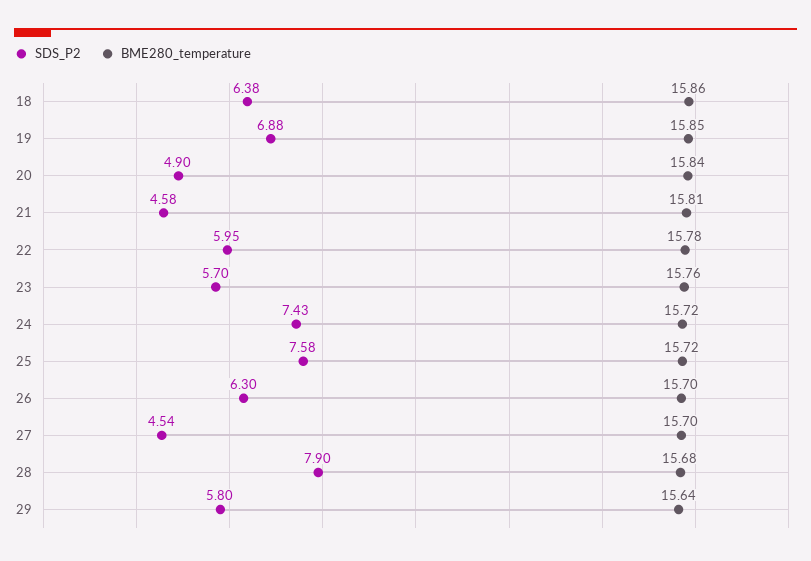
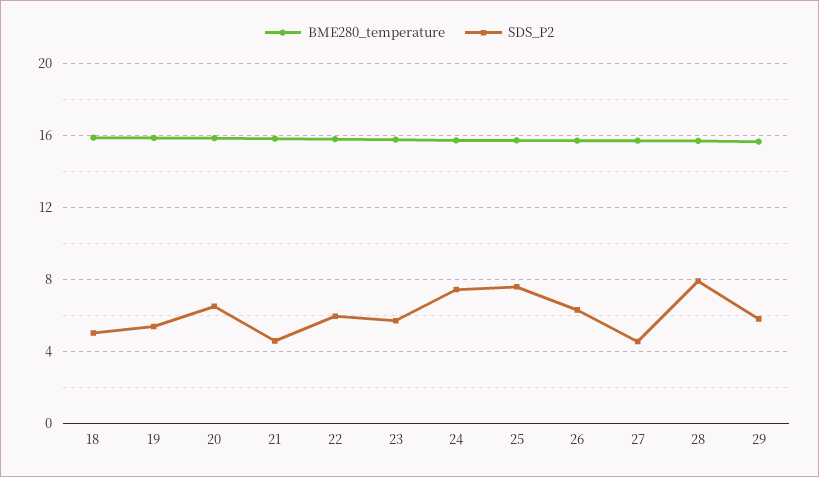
  {
    "SDS_P2": {
-     "18": 6.38,
+     "18": 5,
-     "19": 6.88,
+     "19": 5.5,
-     "20": 4.9,
+     "20": 6.5,
      "21": 4.58,
      "22": 5.95,
      "23": 5.7,
      "24": 7.43,
      "25": 7.58,
      "26": 6.3,
      "27": 4.54,
      "28": 7.9,
      "29": 5.8
    },
    "BME280_temperature": {
      "18": 15.86,
      "19": 15.85,
      "20": 15.84,
      "21": 15.81,
      "22": 15.78,
      "23": 15.76,
      "24": 15.72,
      "25": 15.72,
      "26": 15.7,
      "27": 15.7,
      "28": 15.68,
      "29": 15.64
    }
  }

